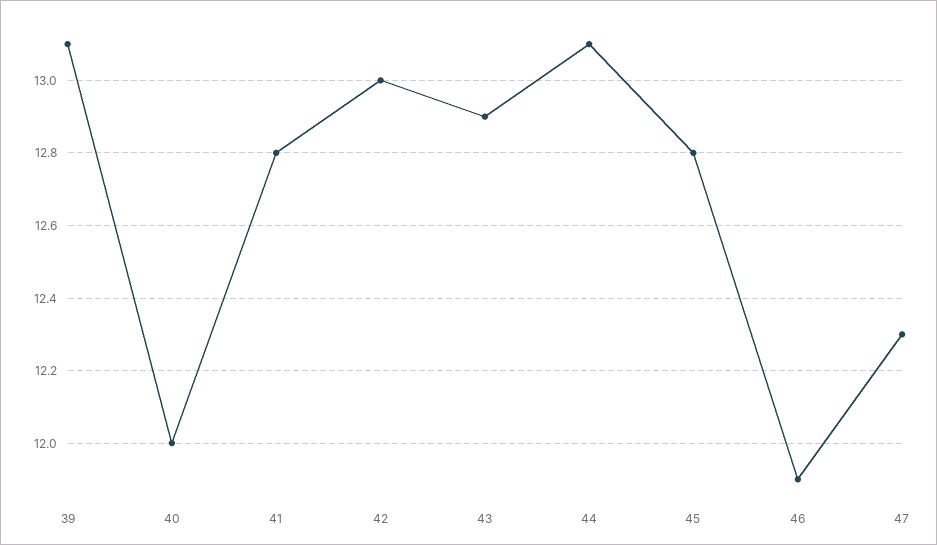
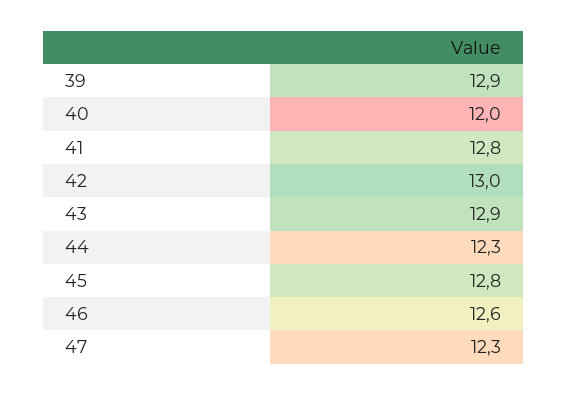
  {
-   "39": 13.1,
+   "39": 12.9,
    "40": 12,
    "41": 12.8,
    "42": 13,
    "43": 12.9,
-   "44": 13.1,
+   "44": 12.3,
    "45": 12.8,
-   "46": 11.9,
+   "46": 12.6,
    "47": 12.3
  }

